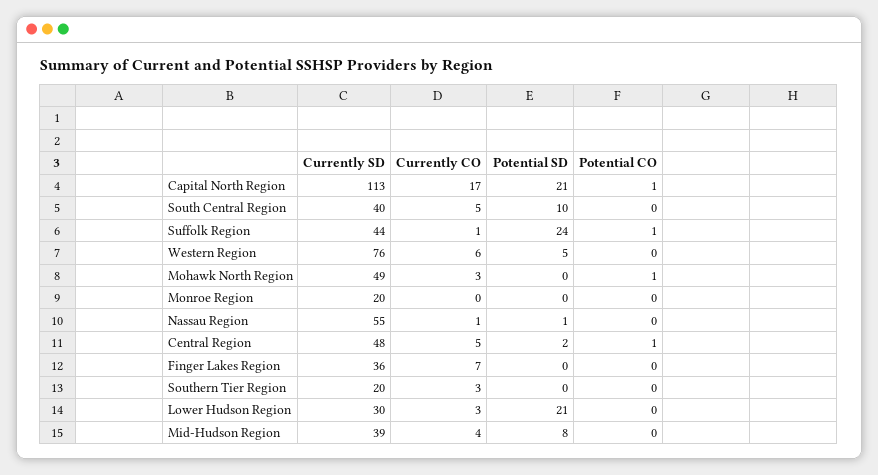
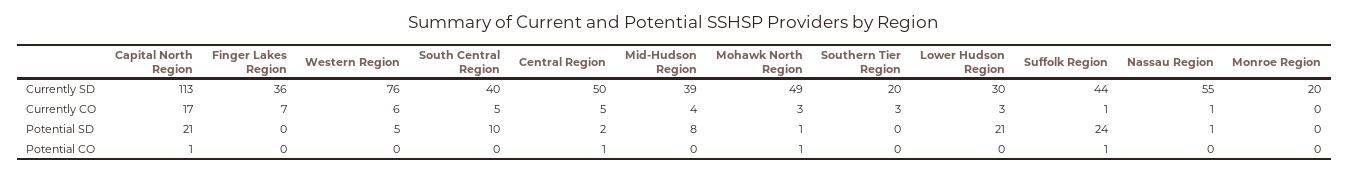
  {
    "Currently SD": {
      "Capital North Region": 113,
      "South Central Region": 40,
      "Suffolk Region": 44,
      "Western Region": 76,
      "Mohawk North Region": 49,
      "Monroe Region": 20,
      "Nassau Region": 55,
-     "Central Region": 48,
+     "Central Region": 50,
      "Finger Lakes Region": 36,
      "Southern Tier Region": 20,
      "Lower Hudson Region": 30,
      "Mid-Hudson Region": 39
    },
    "Currently CO": {
      "Capital North Region": 17,
      "South Central Region": 5,
      "Suffolk Region": 1,
      "Western Region": 6,
      "Mohawk North Region": 3,
      "Monroe Region": 0,
      "Nassau Region": 1,
      "Central Region": 5,
      "Finger Lakes Region": 7,
      "Southern Tier Region": 3,
      "Lower Hudson Region": 3,
      "Mid-Hudson Region": 4
    },
    "Potential SD": {
      "Capital North Region": 21,
      "South Central Region": 10,
      "Suffolk Region": 24,
      "Western Region": 5,
-     "Mohawk North Region": 0,
+     "Mohawk North Region": 1,
      "Monroe Region": 0,
      "Nassau Region": 1,
      "Central Region": 2,
      "Finger Lakes Region": 0,
      "Southern Tier Region": 0,
      "Lower Hudson Region": 21,
      "Mid-Hudson Region": 8
    },
    "Potential CO": {
      "Capital North Region": 1,
      "South Central Region": 0,
      "Suffolk Region": 1,
      "Western Region": 0,
      "Mohawk North Region": 1,
      "Monroe Region": 0,
      "Nassau Region": 0,
      "Central Region": 1,
      "Finger Lakes Region": 0,
      "Southern Tier Region": 0,
      "Lower Hudson Region": 0,
      "Mid-Hudson Region": 0
    }
  }

